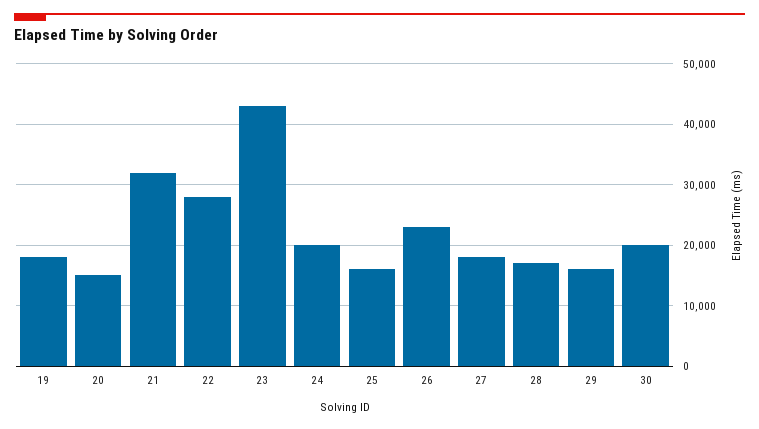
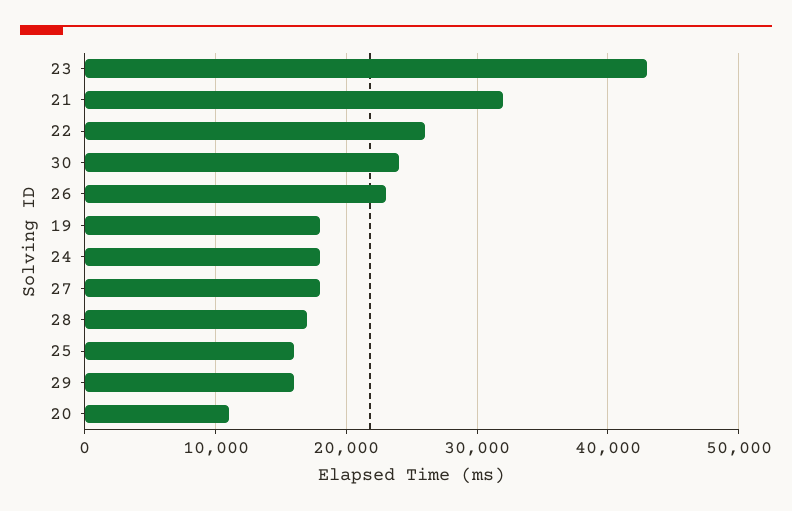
  {
    "19": 18000,
-   "20": 15000,
+   "20": 11000,
    "21": 32000,
-   "22": 28000,
+   "22": 26000,
    "23": 43000,
-   "24": 20000,
+   "24": 18000,
    "25": 16000,
    "26": 23000,
    "27": 18000,
    "28": 17000,
    "29": 16000,
-   "30": 20000
+   "30": 24000
  }

